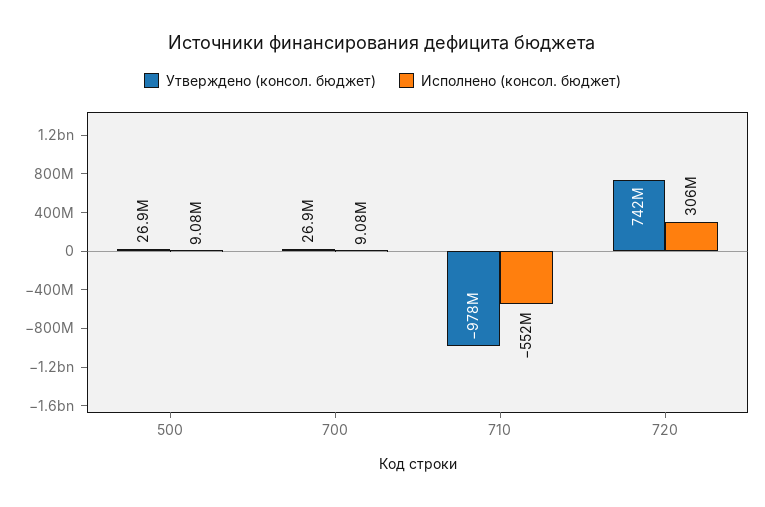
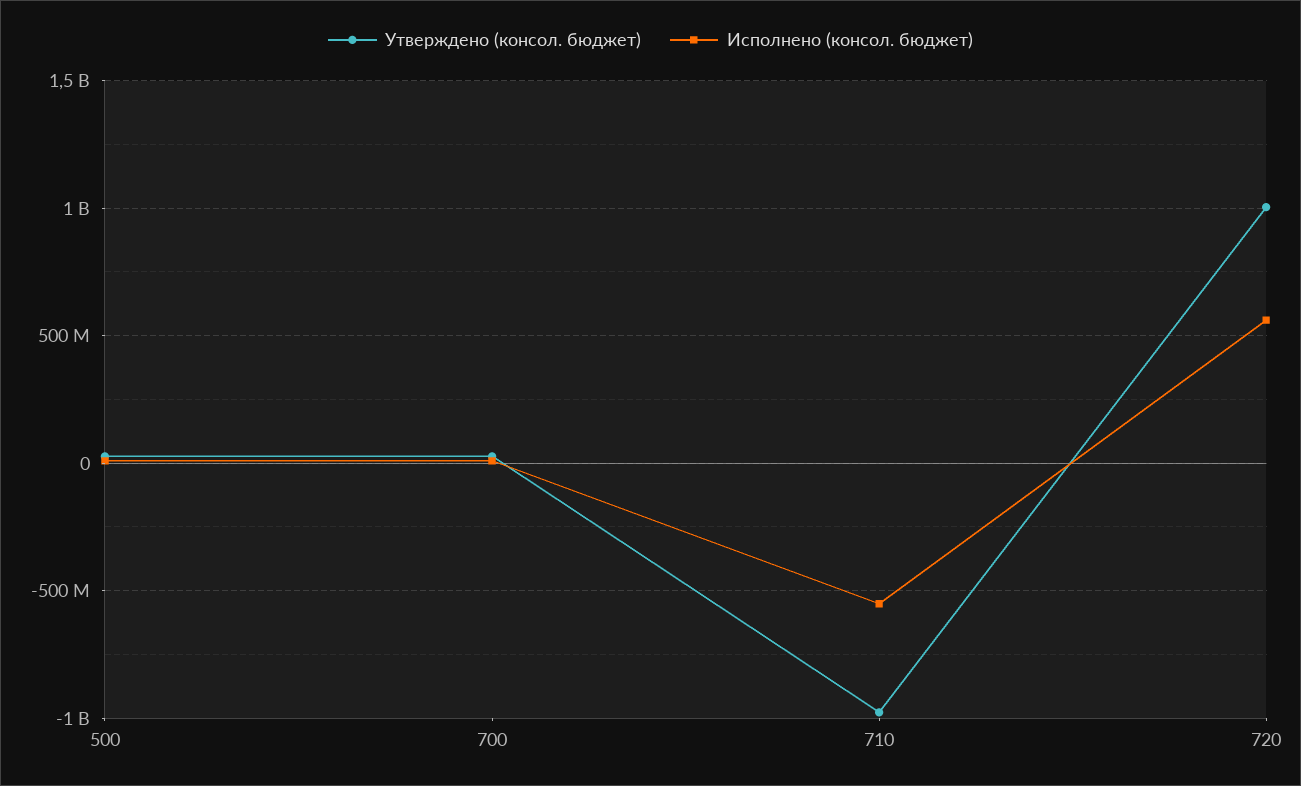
  {
    "Утверждено (консол. бюджет)": {
      "500": 26900000,
      "700": 26900000,
      "710": -978000000,
-     "720": 742000000
+     "720": 1000000000
    },
    "Исполнено (консол. бюджет)": {
      "500": 9080000,
      "700": 9080000,
      "710": -552000000,
-     "720": 306000000
+     "720": 550000000
    }
  }

